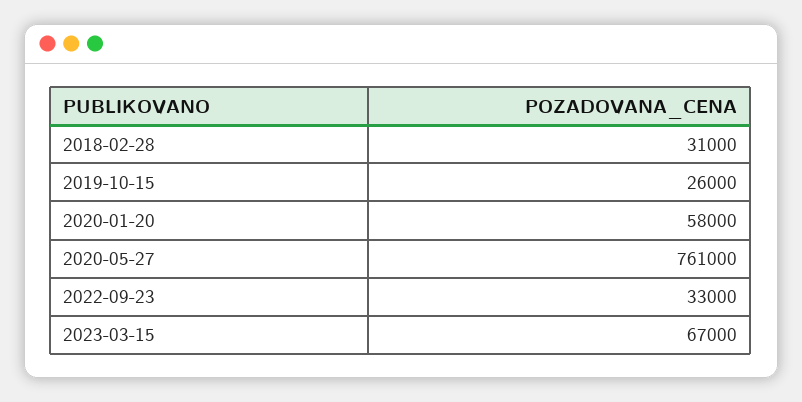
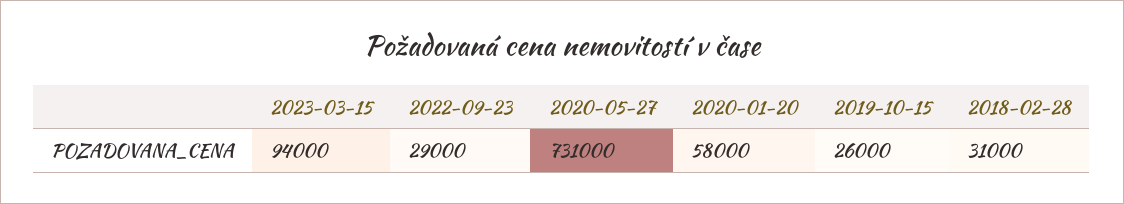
  {
    "2018-02-28": 31000,
    "2019-10-15": 26000,
    "2020-01-20": 58000,
-   "2020-05-27": 761000,
+   "2020-05-27": 731000,
-   "2022-09-23": 33000,
+   "2022-09-23": 29000,
-   "2023-03-15": 67000
+   "2023-03-15": 94000
  }

